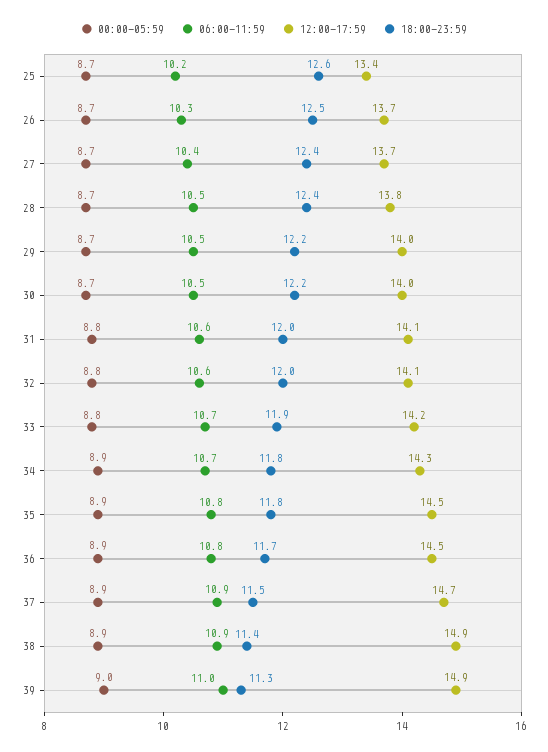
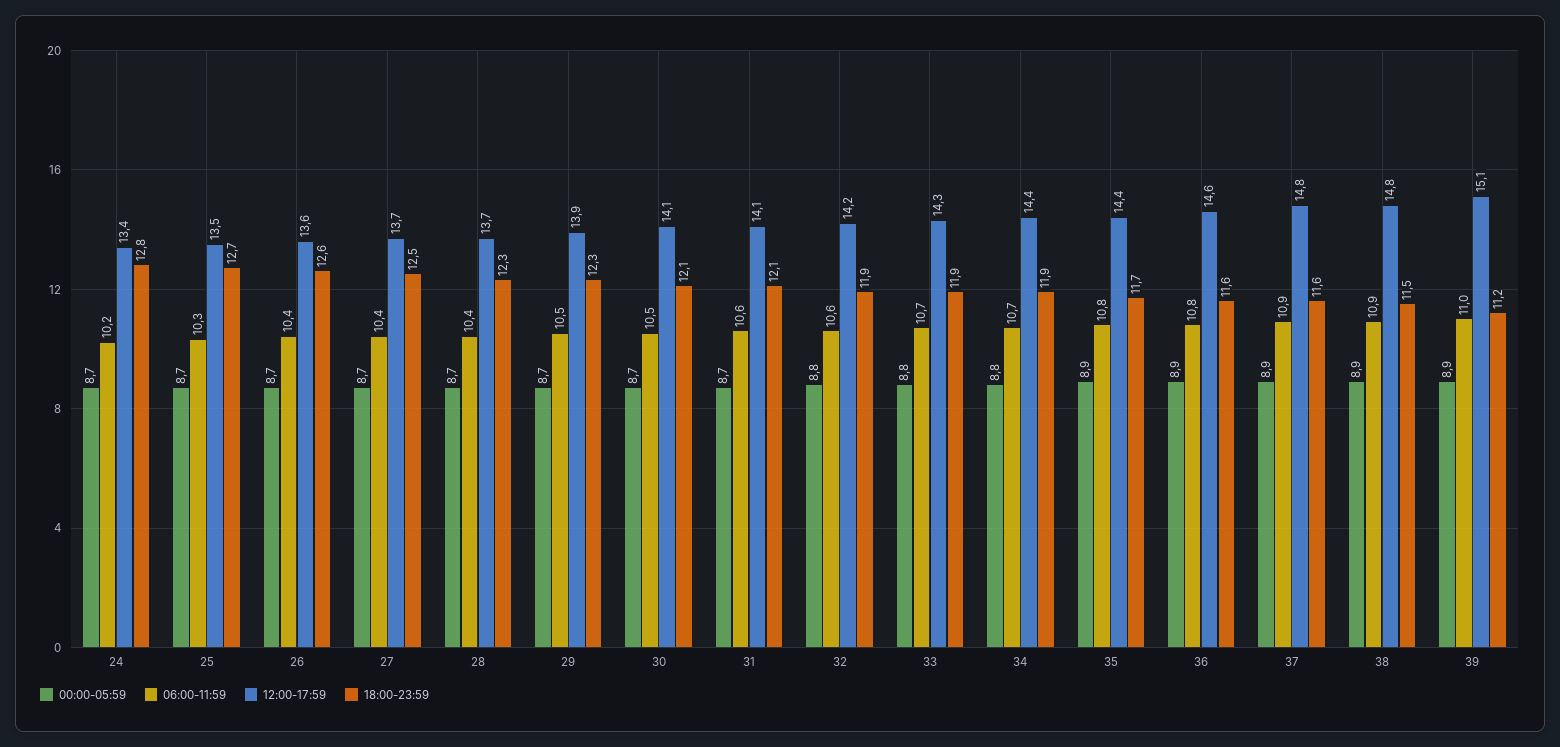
  {
    "00:00-05:59": {
      "25": 8.7,
      "26": 8.7,
      "27": 8.7,
      "28": 8.7,
      "29": 8.7,
      "30": 8.7,
-     "31": 8.8,
+     "31": 8.7,
      "32": 8.8,
      "33": 8.8,
-     "34": 8.9,
+     "34": 8.8,
      "35": 8.9,
      "36": 8.9,
      "37": 8.9,
      "38": 8.9,
-     "39": 9
+     "39": 8.9,
+     "24": 8.7
    },
    "06:00-11:59": {
-     "25": 10.2,
+     "25": 10.3,
-     "26": 10.3,
+     "26": 10.4,
      "27": 10.4,
-     "28": 10.5,
+     "28": 10.4,
      "29": 10.5,
      "30": 10.5,
      "31": 10.6,
      "32": 10.6,
      "33": 10.7,
      "34": 10.7,
      "35": 10.8,
      "36": 10.8,
      "37": 10.9,
      "38": 10.9,
-     "39": 11
+     "39": 11,
+     "24": 10.2
    },
    "12:00-17:59": {
-     "25": 13.4,
+     "25": 13.5,
-     "26": 13.7,
+     "26": 13.6,
      "27": 13.7,
-     "28": 13.8,
+     "28": 13.7,
-     "29": 14,
+     "29": 13.9,
-     "30": 14,
+     "30": 14.1,
      "31": 14.1,
-     "32": 14.1,
+     "32": 14.2,
-     "33": 14.2,
+     "33": 14.3,
-     "34": 14.3,
+     "34": 14.4,
-     "35": 14.5,
+     "35": 14.4,
-     "36": 14.5,
+     "36": 14.6,
-     "37": 14.7,
+     "37": 14.8,
-     "38": 14.9,
+     "38": 14.8,
-     "39": 14.9
+     "39": 15.1,
+     "24": 13.4
    },
    "18:00-23:59": {
-     "25": 12.6,
+     "25": 12.7,
-     "26": 12.5,
+     "26": 12.6,
-     "27": 12.4,
+     "27": 12.5,
-     "28": 12.4,
+     "28": 12.3,
-     "29": 12.2,
+     "29": 12.3,
-     "30": 12.2,
+     "30": 12.1,
-     "31": 12,
+     "31": 12.1,
-     "32": 12,
+     "32": 11.9,
      "33": 11.9,
-     "34": 11.8,
+     "34": 11.9,
-     "35": 11.8,
+     "35": 11.7,
-     "36": 11.7,
+     "36": 11.6,
-     "37": 11.5,
+     "37": 11.6,
-     "38": 11.4,
+     "38": 11.5,
-     "39": 11.3
+     "39": 11.2,
+     "24": 12.8
    }
  }

